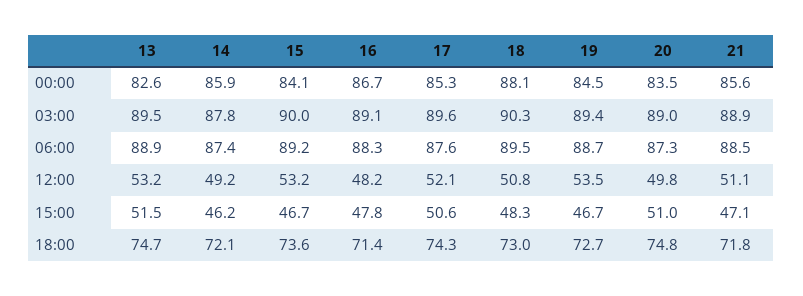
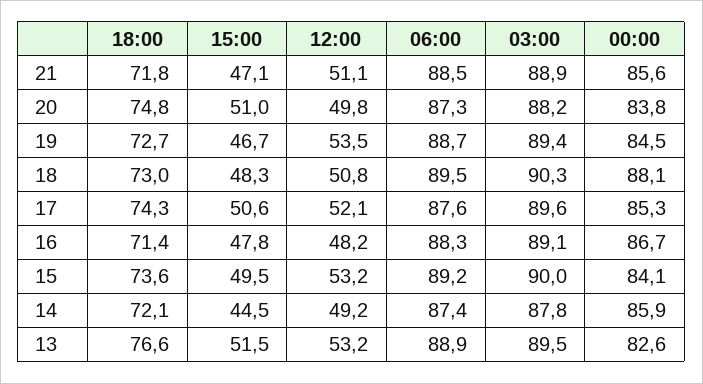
  {
    "13": {
      "00:00": 82.6,
      "03:00": 89.5,
      "06:00": 88.9,
      "12:00": 53.2,
      "15:00": 51.5,
-     "18:00": 74.7
+     "18:00": 76.6
    },
    "14": {
      "00:00": 85.9,
      "03:00": 87.8,
      "06:00": 87.4,
      "12:00": 49.2,
-     "15:00": 46.2,
+     "15:00": 44.5,
      "18:00": 72.1
    },
    "15": {
      "00:00": 84.1,
      "03:00": 90,
      "06:00": 89.2,
      "12:00": 53.2,
-     "15:00": 46.7,
+     "15:00": 49.5,
      "18:00": 73.6
    },
    "16": {
      "00:00": 86.7,
      "03:00": 89.1,
      "06:00": 88.3,
      "12:00": 48.2,
      "15:00": 47.8,
      "18:00": 71.4
    },
    "17": {
      "00:00": 85.3,
      "03:00": 89.6,
      "06:00": 87.6,
      "12:00": 52.1,
      "15:00": 50.6,
      "18:00": 74.3
    },
    "18": {
      "00:00": 88.1,
      "03:00": 90.3,
      "06:00": 89.5,
      "12:00": 50.8,
      "15:00": 48.3,
      "18:00": 73
    },
    "19": {
      "00:00": 84.5,
      "03:00": 89.4,
      "06:00": 88.7,
      "12:00": 53.5,
      "15:00": 46.7,
      "18:00": 72.7
    },
    "20": {
-     "00:00": 83.5,
+     "00:00": 83.8,
-     "03:00": 89,
+     "03:00": 88.2,
      "06:00": 87.3,
      "12:00": 49.8,
      "15:00": 51,
      "18:00": 74.8
    },
    "21": {
      "00:00": 85.6,
      "03:00": 88.9,
      "06:00": 88.5,
      "12:00": 51.1,
      "15:00": 47.1,
      "18:00": 71.8
    }
  }

